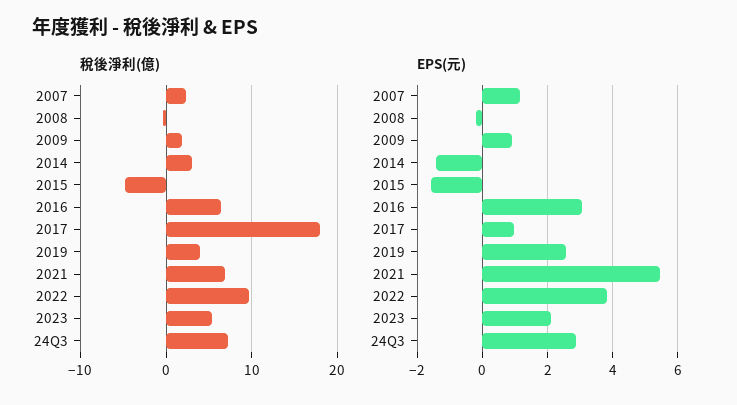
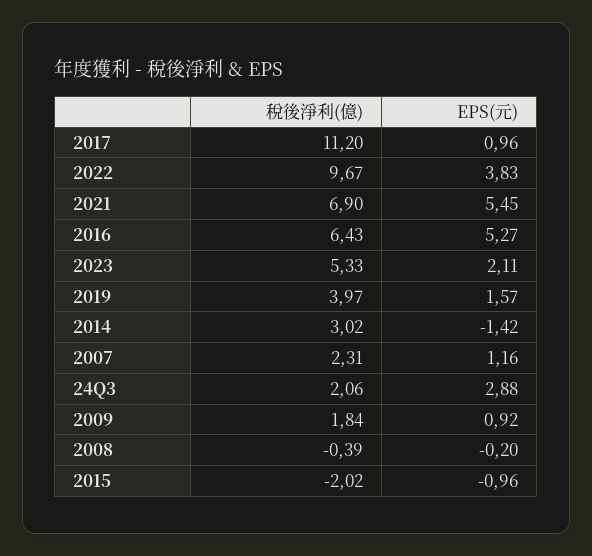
  {
    "稅後淨利(億)": {
      "2007": 2.31,
      "2008": -0.39,
      "2009": 1.84,
      "2014": 3.02,
-     "2015": -5,
+     "2015": -2.02,
      "2016": 6.43,
-     "2017": 18,
+     "2017": 11.2,
      "2019": 3.97,
      "2021": 6.9,
      "2022": 9.67,
      "2023": 5.33,
-     "24Q3": 7
+     "24Q3": 2.06
    },
    "EPS(元)": {
      "2007": 1.16,
      "2008": -0.2,
      "2009": 0.92,
      "2014": -1.42,
-     "2015": -1.6,
+     "2015": -0.96,
-     "2016": 3,
+     "2016": 5.27,
      "2017": 0.96,
-     "2019": 2.6,
+     "2019": 1.57,
      "2021": 5.45,
      "2022": 3.83,
      "2023": 2.11,
      "24Q3": 2.88
    }
  }

